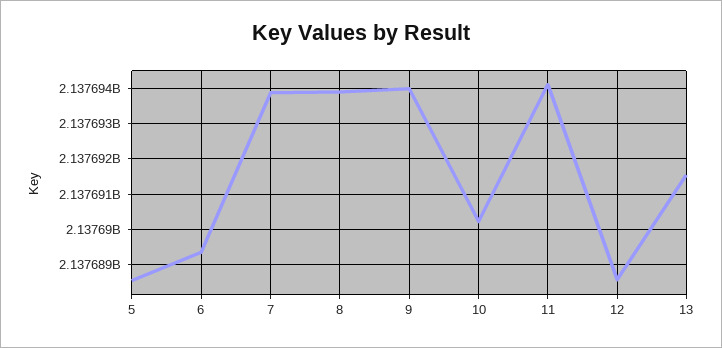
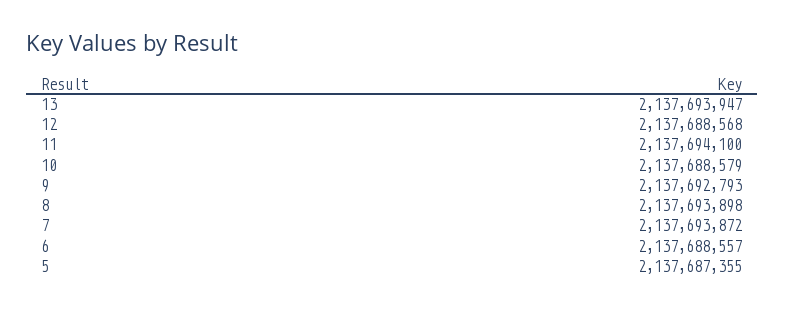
  {
-   "5": 2137688600,
+   "5": 2137687355,
-   "6": 2137689400,
+   "6": 2137688557,
    "7": 2137693872,
    "8": 2137693898,
-   "9": 2137694000,
+   "9": 2137692793,
-   "10": 2137690200,
+   "10": 2137688579,
    "11": 2137694100,
    "12": 2137688568,
-   "13": 2137691600
+   "13": 2137693947
  }

